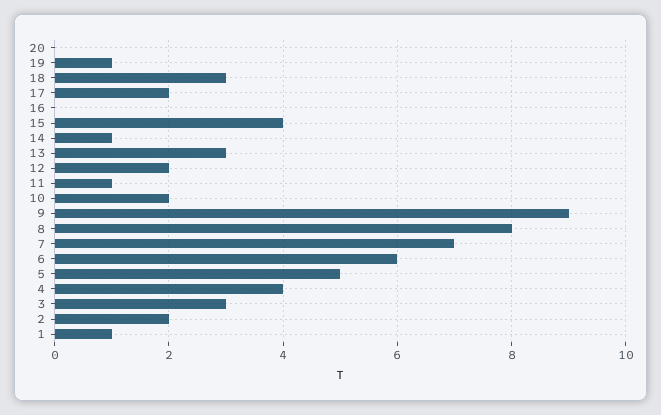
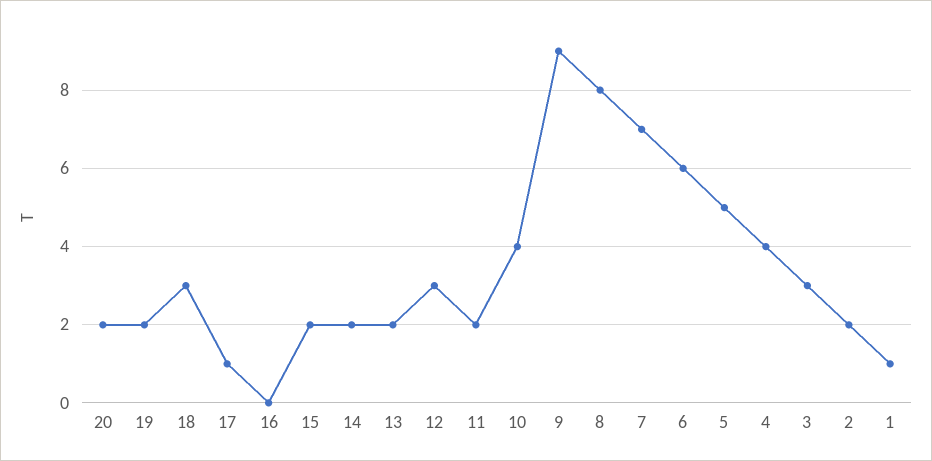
  {
-   "20": 0,
+   "20": 2,
-   "19": 1,
+   "19": 2,
    "18": 3,
-   "17": 2,
+   "17": 1,
    "16": 0,
-   "15": 4,
+   "15": 2,
-   "14": 1,
+   "14": 2,
-   "13": 3,
+   "13": 2,
-   "12": 2,
+   "12": 3,
-   "11": 1,
+   "11": 2,
-   "10": 2,
+   "10": 4,
    "9": 9,
    "8": 8,
    "7": 7,
    "6": 6,
    "5": 5,
    "4": 4,
    "3": 3,
    "2": 2,
    "1": 1
  }

